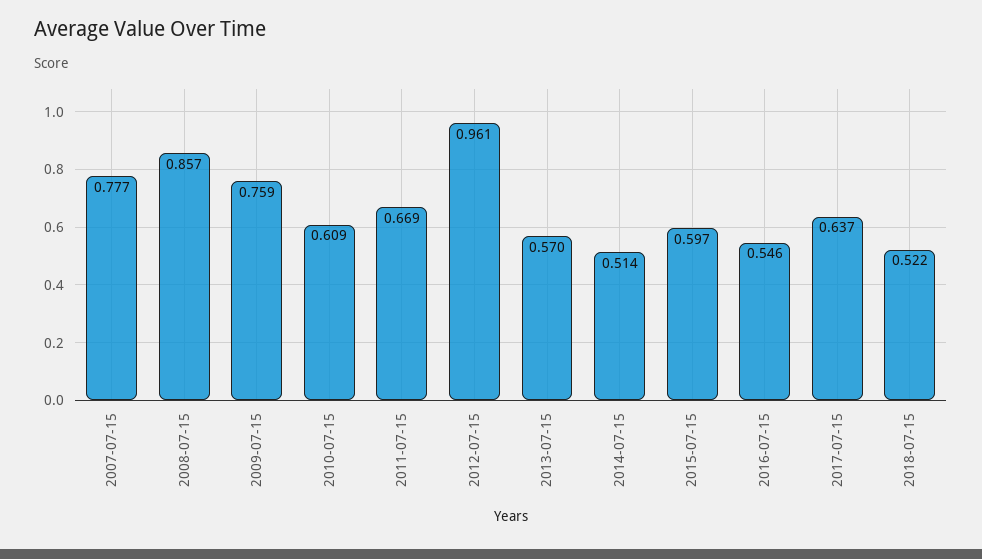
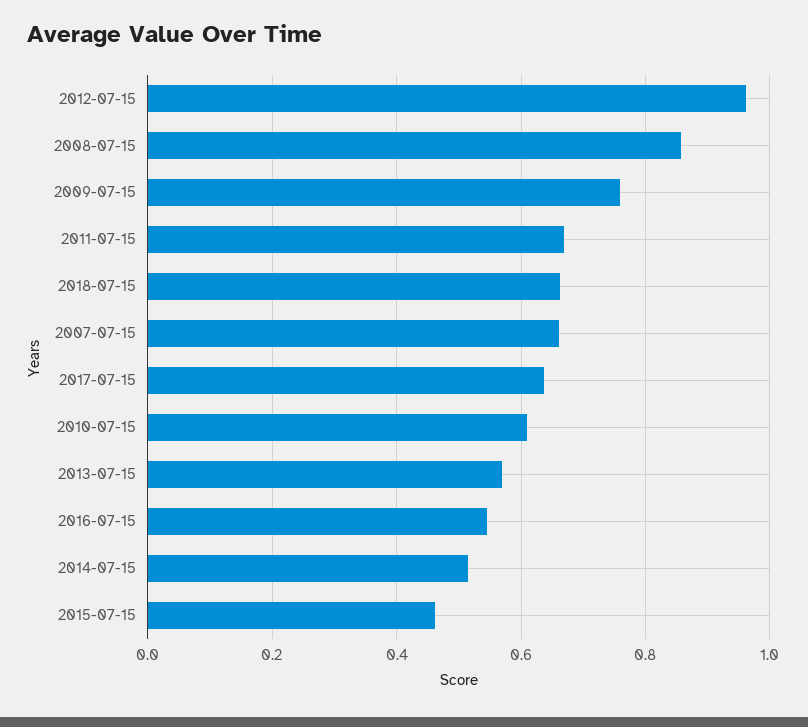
  {
-   "2007-07-15": 0.777,
+   "2007-07-15": 0.66,
    "2008-07-15": 0.857,
    "2009-07-15": 0.759,
    "2010-07-15": 0.609,
    "2011-07-15": 0.669,
    "2012-07-15": 0.961,
    "2013-07-15": 0.57,
    "2014-07-15": 0.514,
-   "2015-07-15": 0.597,
+   "2015-07-15": 0.46,
    "2016-07-15": 0.546,
    "2017-07-15": 0.637,
-   "2018-07-15": 0.522
+   "2018-07-15": 0.66
  }

